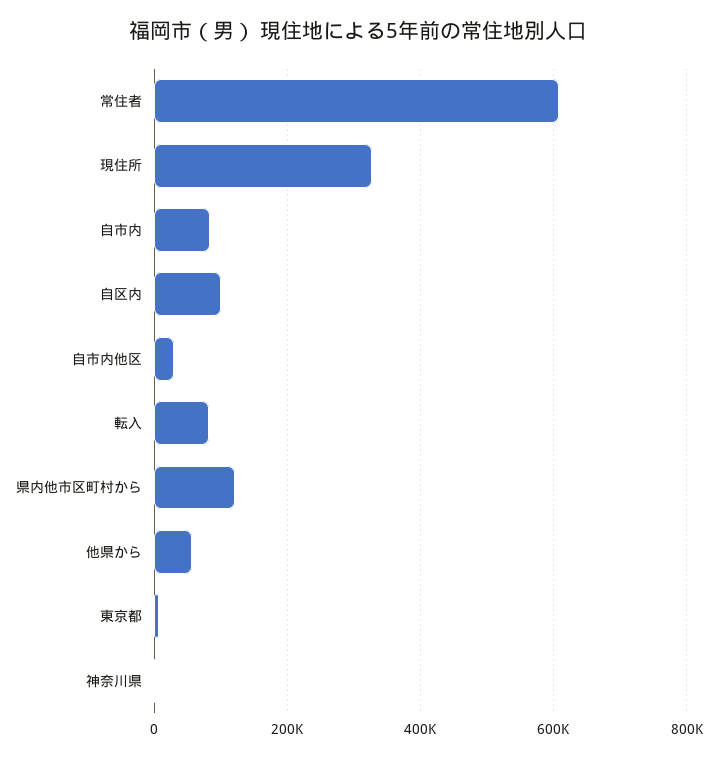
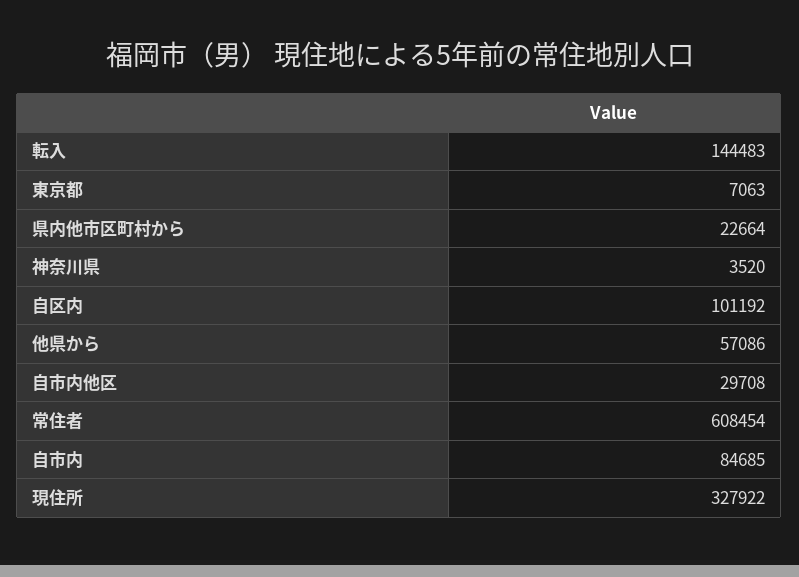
  {
    "常住者": 608454,
    "現住所": 327922,
    "自市内": 84685,
    "自区内": 101192,
    "自市内他区": 29708,
-   "転入": 80000,
+   "転入": 144483,
-   "県内他市区町村から": 120000,
+   "県内他市区町村から": 22664,
    "他県から": 57086,
    "東京都": 7063,
    "神奈川県": 3520
  }

